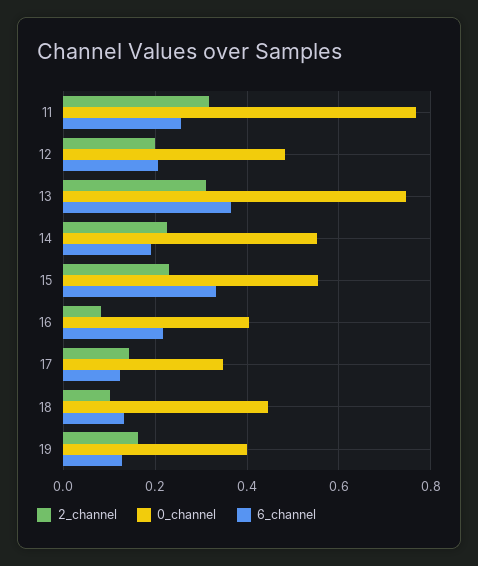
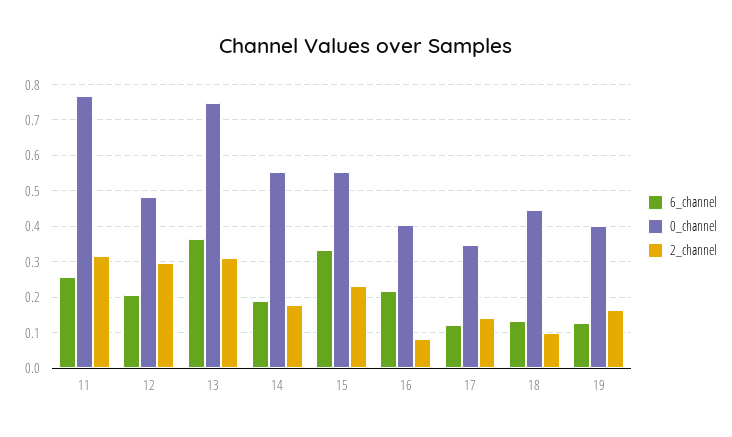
  {
    "2_channel": {
      "11": 0.32,
-     "12": 0.2,
+     "12": 0.3,
      "13": 0.3,
-     "14": 0.22,
+     "14": 0.18,
      "15": 0.24,
      "16": 0.08,
      "17": 0.14,
      "18": 0.1,
      "19": 0.16
    },
    "0_channel": {
      "11": 0.76,
      "12": 0.48,
      "13": 0.74,
      "14": 0.56,
      "15": 0.56,
      "16": 0.4,
      "17": 0.34,
      "18": 0.44,
      "19": 0.4
    },
    "6_channel": {
      "11": 0.26,
      "12": 0.2,
      "13": 0.36,
      "14": 0.2,
      "15": 0.34,
      "16": 0.22,
      "17": 0.12,
      "18": 0.14,
      "19": 0.12
    }
  }

